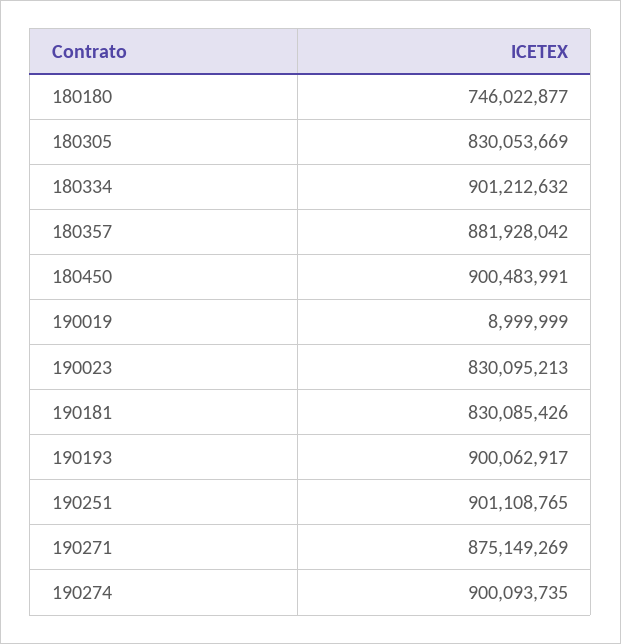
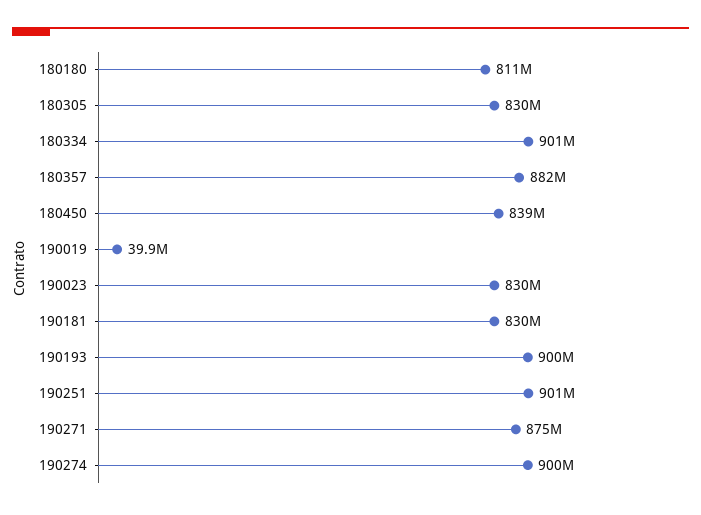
  {
-   "180180": 746022877,
+   "180180": 811000000,
    "180305": 830053669,
    "180334": 901212632,
    "180357": 881928042,
-   "180450": 900483991,
+   "180450": 839000000,
-   "190019": 8999999,
+   "190019": 39900000,
    "190023": 830095213,
    "190181": 830085426,
    "190193": 900062917,
    "190251": 901108765,
    "190271": 875149269,
    "190274": 900093735
  }

